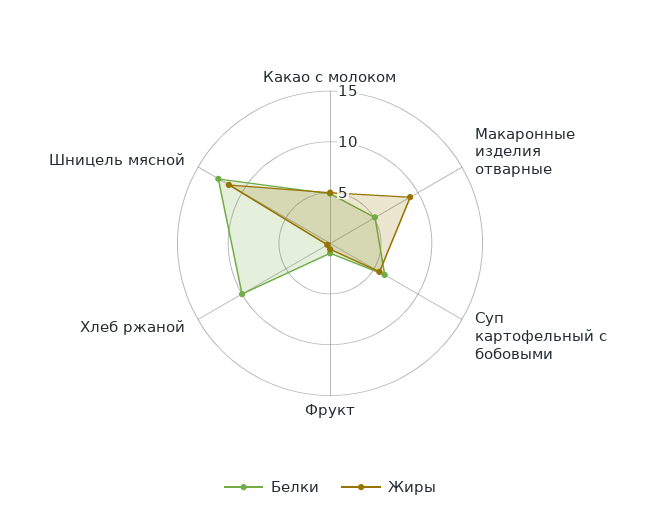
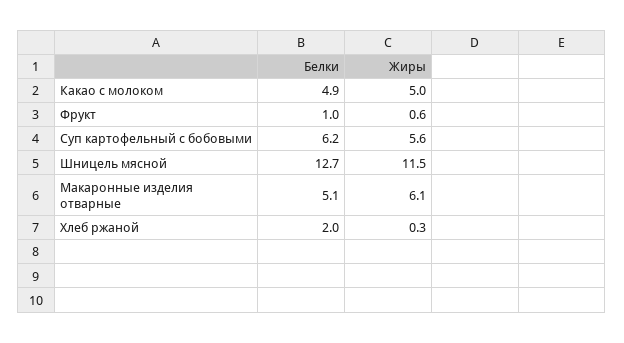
  {
    "Белки": {
      "Какао с молоком": 4.9,
      "Макаронные изделия отварные": 5.1,
      "Суп картофельный с бобовыми": 6.2,
      "Фрукт": 1,
-     "Хлеб ржаной": 10,
+     "Хлеб ржаной": 2,
      "Шницель мясной": 12.7
    },
    "Жиры": {
      "Какао с молоком": 5,
-     "Макаронные изделия отварные": 9,
+     "Макаронные изделия отварные": 6.1,
      "Суп картофельный с бобовыми": 5.6,
      "Фрукт": 0.6,
      "Хлеб ржаной": 0.3,
      "Шницель мясной": 11.5
    }
  }

